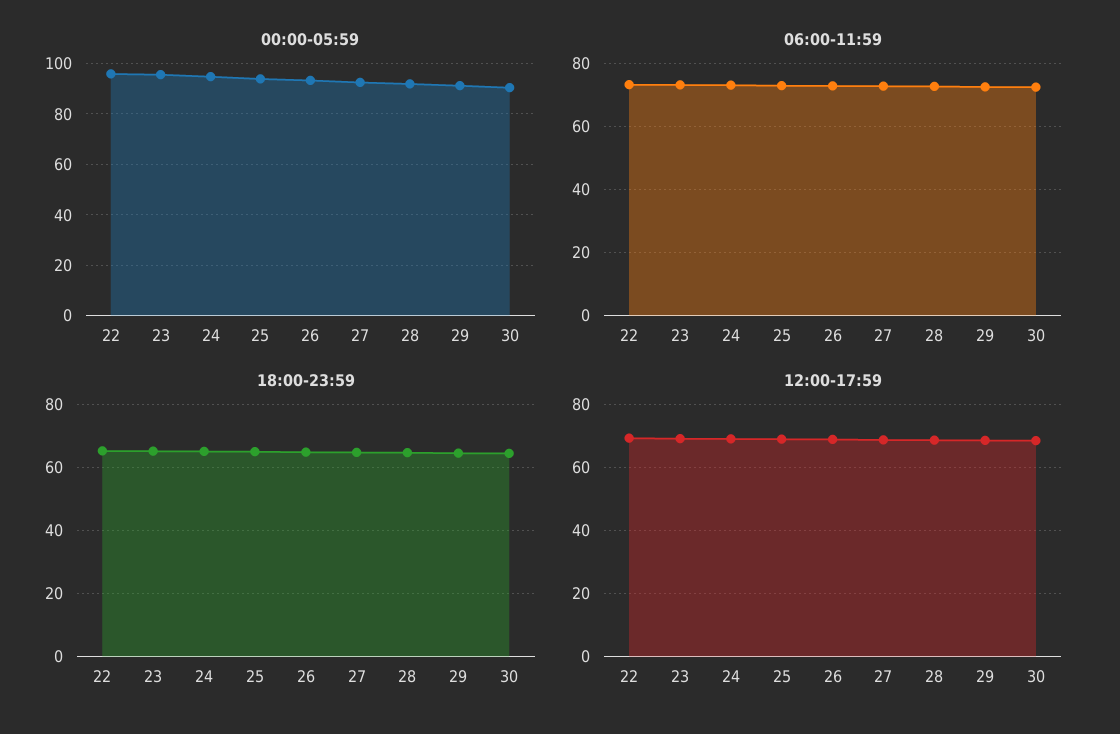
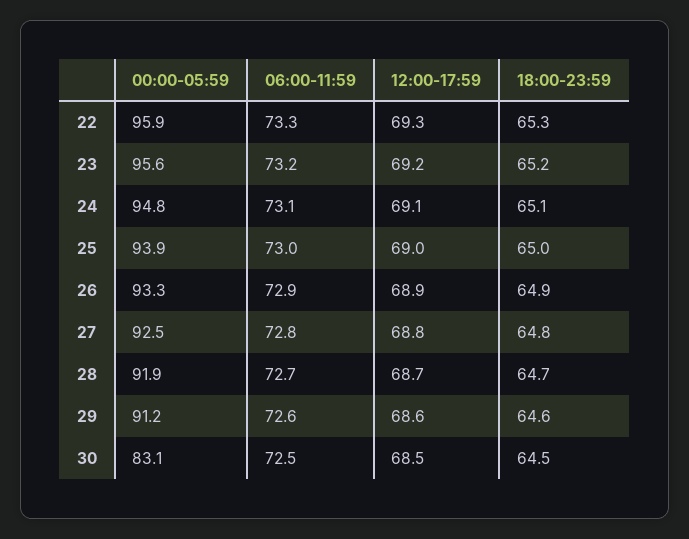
  {
    "00:00-05:59": {
      "22": 95.9,
      "23": 95.6,
      "24": 94.8,
      "25": 93.9,
      "26": 93.3,
      "27": 92.5,
      "28": 91.9,
      "29": 91.2,
-     "30": 90
+     "30": 83.1
    },
    "06:00-11:59": {
      "22": 73.3,
      "23": 73.2,
      "24": 73.1,
      "25": 73,
      "26": 72.9,
      "27": 72.8,
      "28": 72.7,
      "29": 72.6,
      "30": 72.5
    },
    "18:00-23:59": {
      "22": 65.3,
      "23": 65.2,
      "24": 65.1,
      "25": 65,
      "26": 64.9,
      "27": 64.8,
      "28": 64.7,
      "29": 64.6,
      "30": 64.5
    },
    "12:00-17:59": {
      "22": 69.3,
      "23": 69.2,
      "24": 69.1,
      "25": 69,
      "26": 68.9,
      "27": 68.8,
      "28": 68.7,
      "29": 68.6,
      "30": 68.5
    }
  }

